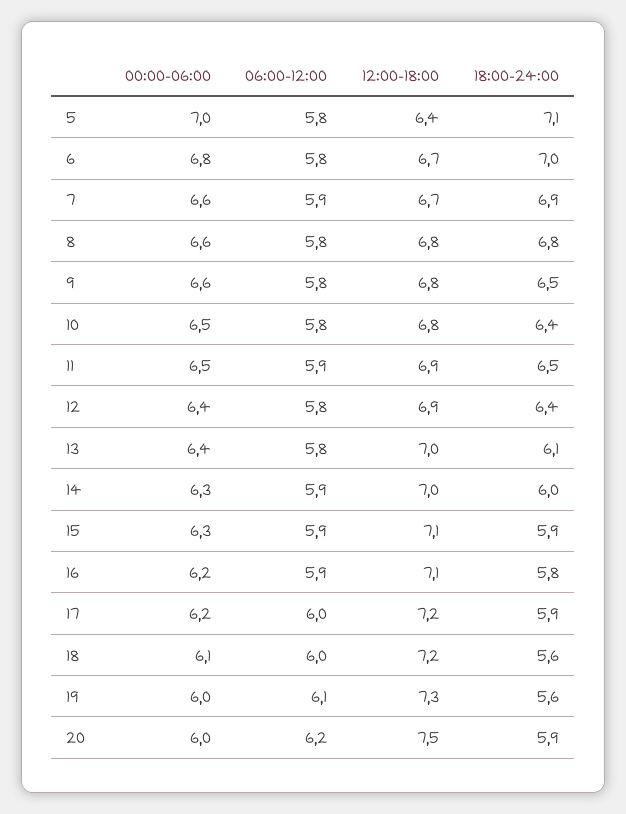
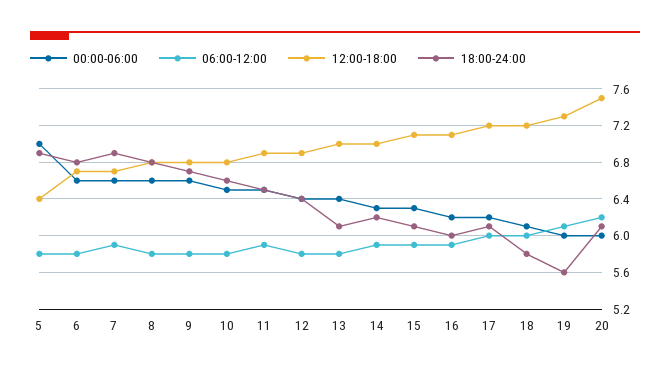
  {
    "00:00-06:00": {
      "5": 7,
-     "6": 6.8,
+     "6": 6.6,
      "7": 6.6,
      "8": 6.6,
      "9": 6.6,
      "10": 6.5,
      "11": 6.5,
      "12": 6.4,
      "13": 6.4,
      "14": 6.3,
      "15": 6.3,
      "16": 6.2,
      "17": 6.2,
      "18": 6.1,
      "19": 6,
      "20": 6
    },
    "06:00-12:00": {
      "5": 5.8,
      "6": 5.8,
      "7": 5.9,
      "8": 5.8,
      "9": 5.8,
      "10": 5.8,
      "11": 5.9,
      "12": 5.8,
      "13": 5.8,
      "14": 5.9,
      "15": 5.9,
      "16": 5.9,
      "17": 6,
      "18": 6,
      "19": 6.1,
      "20": 6.2
    },
    "12:00-18:00": {
      "5": 6.4,
      "6": 6.7,
      "7": 6.7,
      "8": 6.8,
      "9": 6.8,
      "10": 6.8,
      "11": 6.9,
      "12": 6.9,
      "13": 7,
      "14": 7,
      "15": 7.1,
      "16": 7.1,
      "17": 7.2,
      "18": 7.2,
      "19": 7.3,
      "20": 7.5
    },
    "18:00-24:00": {
-     "5": 7.1,
+     "5": 6.9,
-     "6": 7,
+     "6": 6.8,
      "7": 6.9,
      "8": 6.8,
-     "9": 6.5,
+     "9": 6.7,
-     "10": 6.4,
+     "10": 6.6,
      "11": 6.5,
      "12": 6.4,
      "13": 6.1,
-     "14": 6,
+     "14": 6.2,
-     "15": 5.9,
+     "15": 6.1,
-     "16": 5.8,
+     "16": 6,
-     "17": 5.9,
+     "17": 6.1,
-     "18": 5.6,
+     "18": 5.8,
      "19": 5.6,
-     "20": 5.9
+     "20": 6.1
    }
  }

